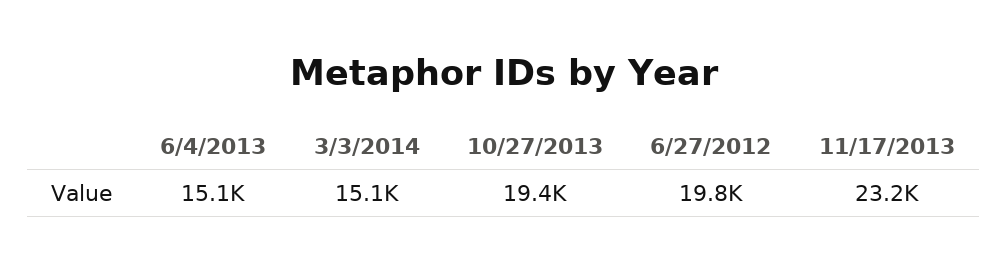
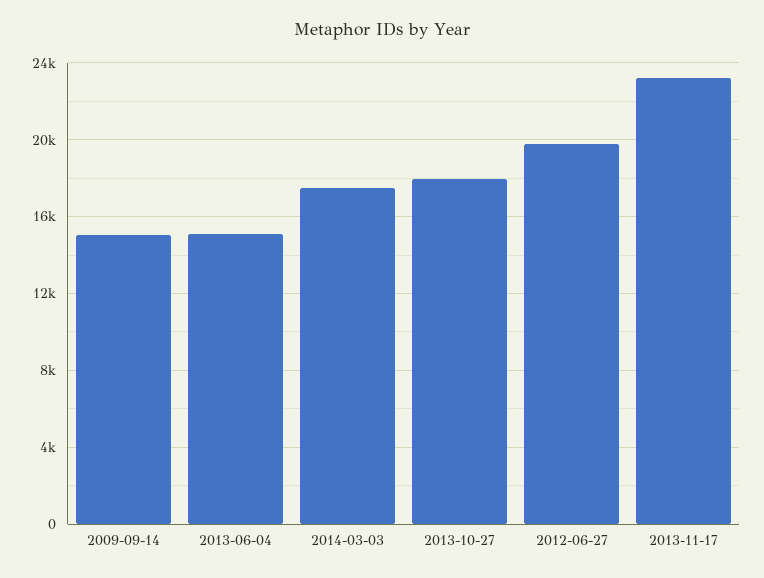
  {
    "6/4/2013": 15100,
-   "3/3/2014": 15100,
+   "3/3/2014": 17500,
-   "10/27/2013": 19400,
+   "10/27/2013": 18000,
    "6/27/2012": 19800,
-   "11/17/2013": 23200
+   "11/17/2013": 23200,
+   "2009-09-14": 15000
  }

